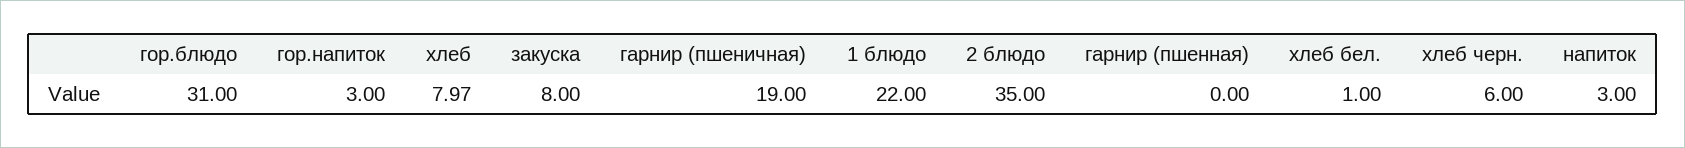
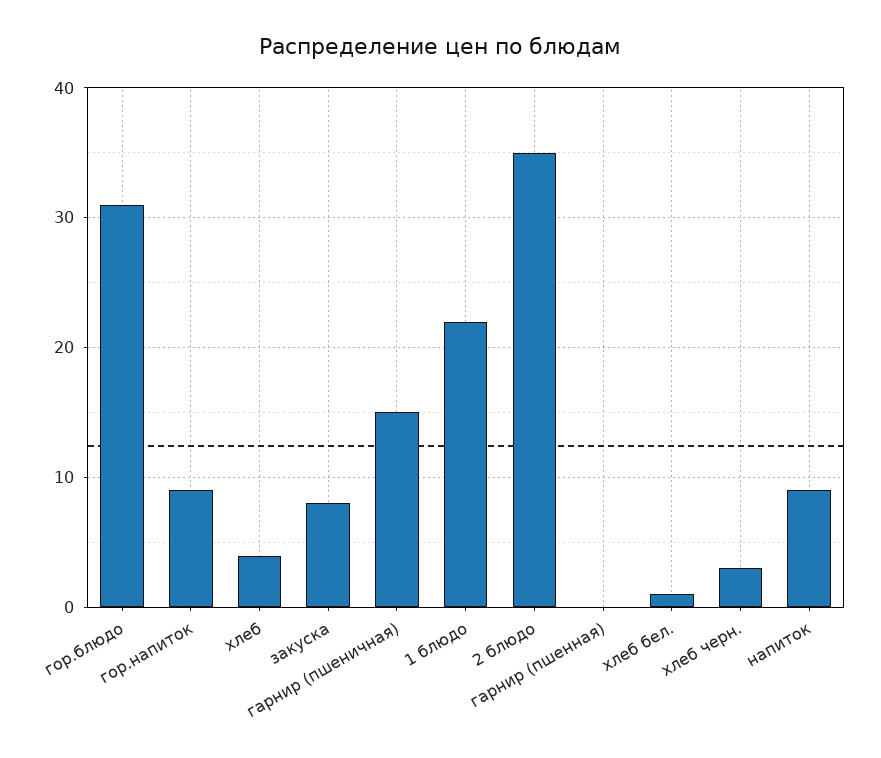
  {
    "гор.блюдо": 31,
-   "гор.напиток": 3,
+   "гор.напиток": 9,
-   "хлеб": 7.97,
+   "хлеб": 4,
    "закуска": 8,
-   "гарнир (пшеничная)": 19,
+   "гарнир (пшеничная)": 15,
    "1 блюдо": 22,
    "2 блюдо": 35,
    "гарнир (пшенная)": 0,
    "хлеб бел.": 1,
-   "хлеб черн.": 6,
+   "хлеб черн.": 3,
-   "напиток": 3
+   "напиток": 9
  }

